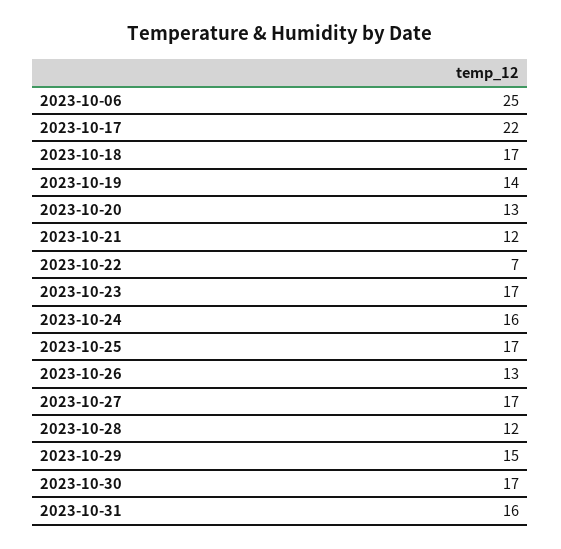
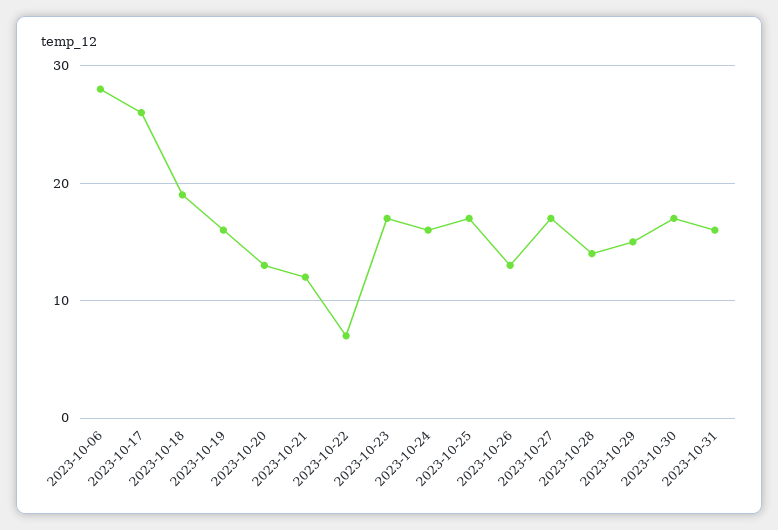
  {
-   "2023-10-06": 25,
+   "2023-10-06": 28,
-   "2023-10-17": 22,
+   "2023-10-17": 26,
-   "2023-10-18": 17,
+   "2023-10-18": 19,
-   "2023-10-19": 14,
+   "2023-10-19": 16,
    "2023-10-20": 13,
    "2023-10-21": 12,
    "2023-10-22": 7,
    "2023-10-23": 17,
    "2023-10-24": 16,
    "2023-10-25": 17,
    "2023-10-26": 13,
    "2023-10-27": 17,
-   "2023-10-28": 12,
+   "2023-10-28": 14,
    "2023-10-29": 15,
    "2023-10-30": 17,
    "2023-10-31": 16
  }

